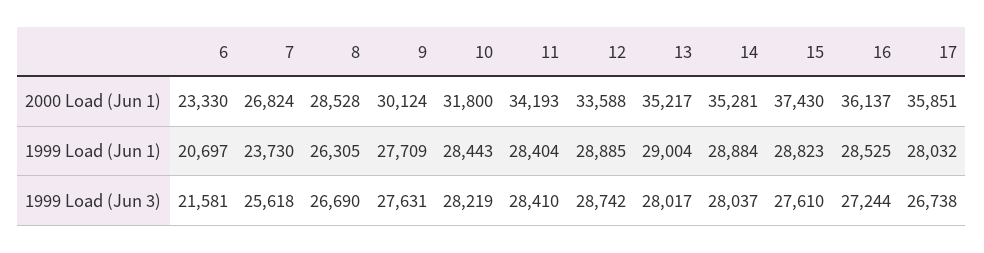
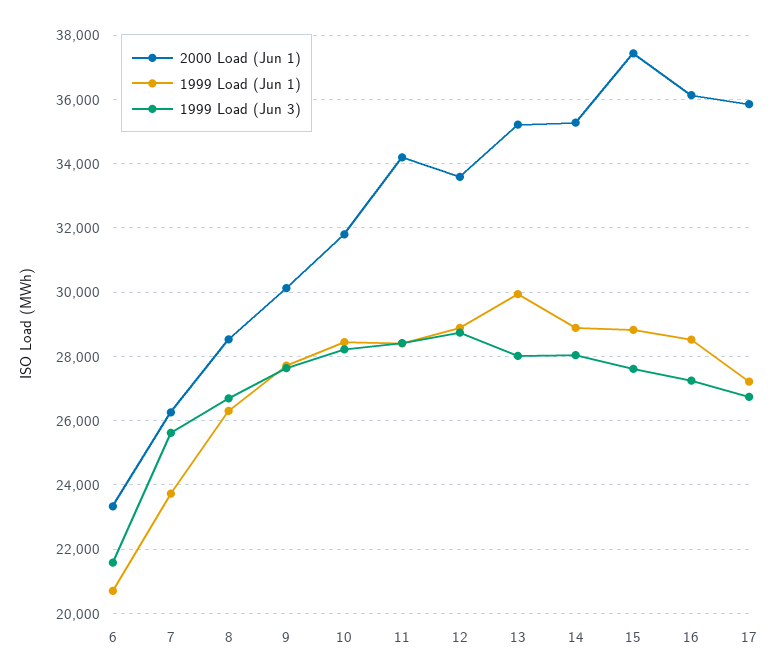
  {
    "2000 Load (Jun 1)": {
      "6": 23330,
-     "7": 26824,
+     "7": 26200,
      "8": 28528,
      "9": 30124,
      "10": 31800,
      "11": 34193,
      "12": 33588,
      "13": 35217,
      "14": 35281,
      "15": 37430,
      "16": 36137,
      "17": 35851
    },
    "1999 Load (Jun 1)": {
      "6": 20697,
      "7": 23730,
      "8": 26305,
      "9": 27709,
      "10": 28443,
      "11": 28404,
      "12": 28885,
-     "13": 29004,
+     "13": 30000,
      "14": 28884,
      "15": 28823,
      "16": 28525,
-     "17": 28032
+     "17": 27200
    },
    "1999 Load (Jun 3)": {
      "6": 21581,
      "7": 25618,
      "8": 26690,
      "9": 27631,
      "10": 28219,
      "11": 28410,
      "12": 28742,
      "13": 28017,
      "14": 28037,
      "15": 27610,
      "16": 27244,
      "17": 26738
    }
  }

